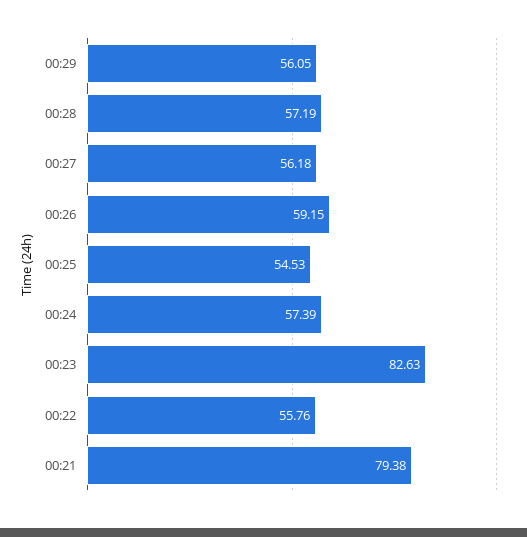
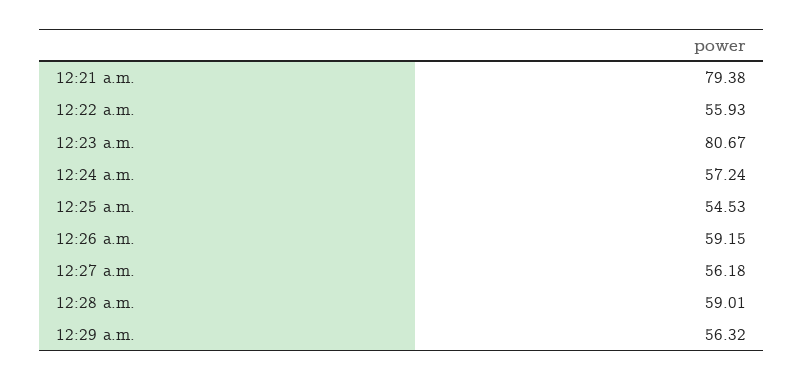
  {
-   "00:29": 56.05,
+   "00:29": 56.32,
-   "00:28": 57.19,
+   "00:28": 59.01,
    "00:27": 56.18,
    "00:26": 59.15,
    "00:25": 54.53,
-   "00:24": 57.39,
+   "00:24": 57.24,
-   "00:23": 82.63,
+   "00:23": 80.67,
-   "00:22": 55.76,
+   "00:22": 55.93,
    "00:21": 79.38
  }

